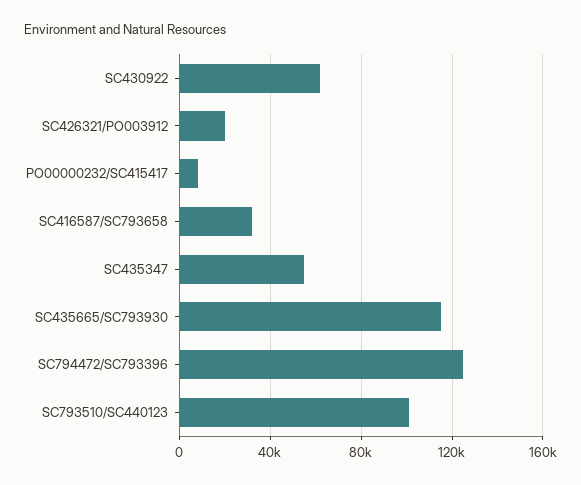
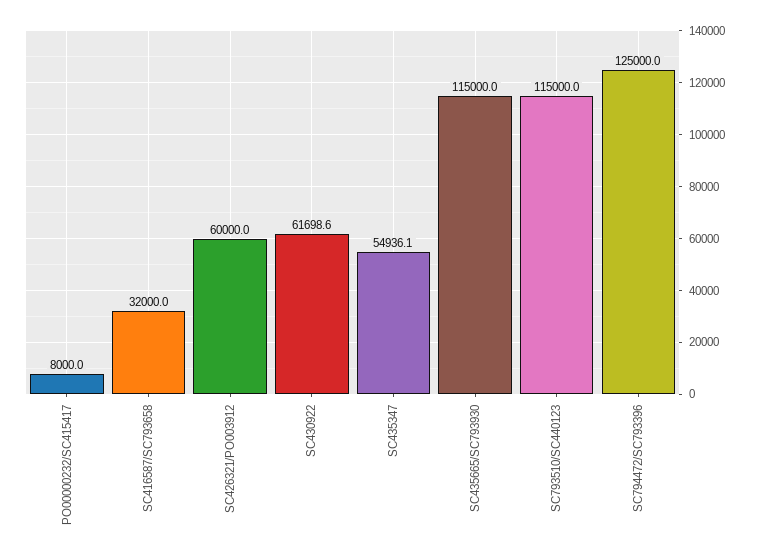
  {
    "SC430922": 61698.6,
-   "SC426321/PO003912": 20000,
+   "SC426321/PO003912": 60000,
    "PO00000232/SC415417": 8000,
    "SC416587/SC793658": 32000,
    "SC435347": 54936.1,
    "SC435665/SC793930": 115000,
    "SC794472/SC793396": 125000,
-   "SC793510/SC440123": 100000
+   "SC793510/SC440123": 115000
  }

